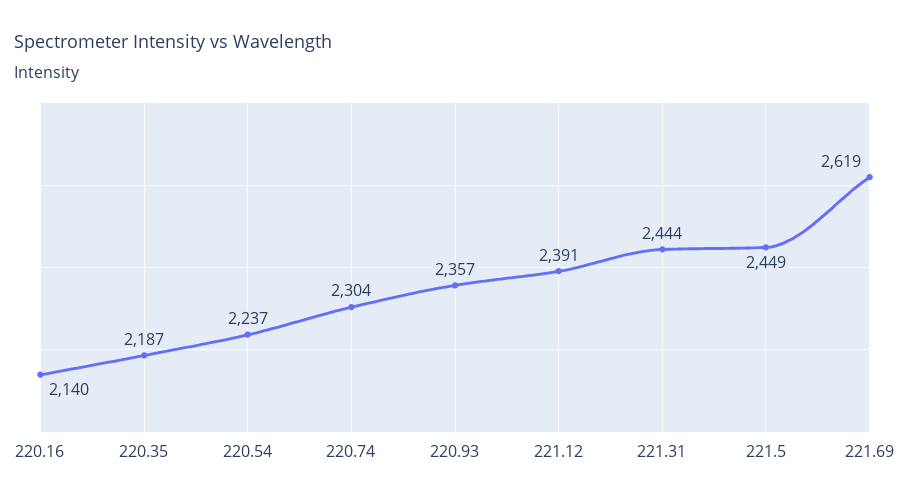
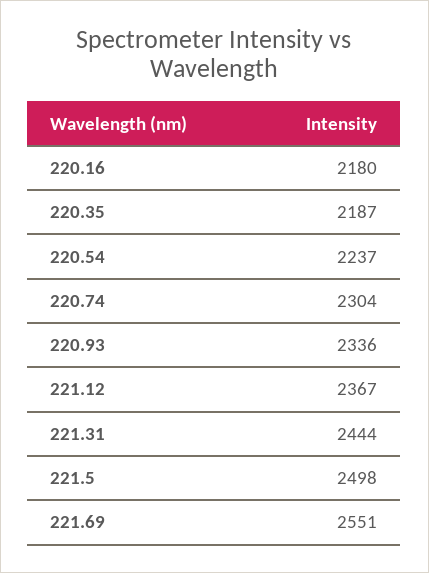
  {
-   "220.16": 2140,
+   "220.16": 2180,
    "220.35": 2187,
    "220.54": 2237,
    "220.74": 2304,
-   "220.93": 2357,
+   "220.93": 2336,
-   "221.12": 2391,
+   "221.12": 2367,
    "221.31": 2444,
-   "221.5": 2449,
+   "221.5": 2498,
-   "221.69": 2619
+   "221.69": 2551
  }

